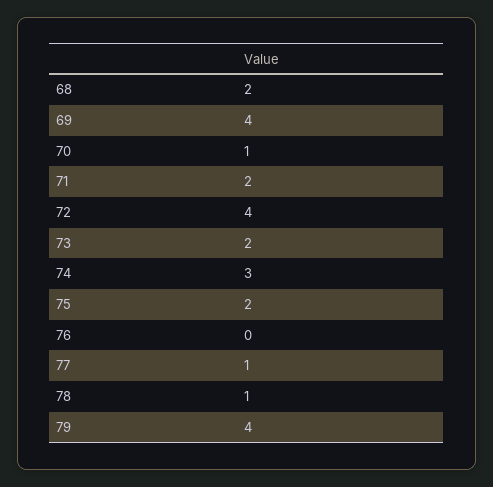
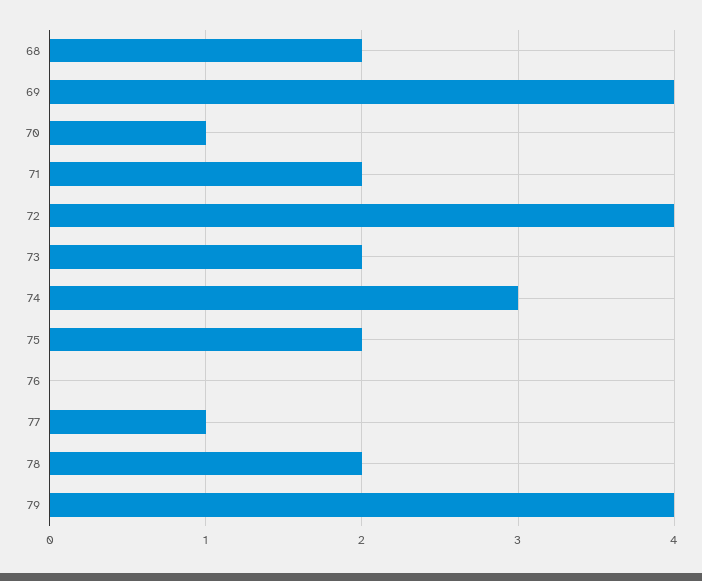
  {
    "68": 2,
    "69": 4,
    "70": 1,
    "71": 2,
    "72": 4,
    "73": 2,
    "74": 3,
    "75": 2,
    "76": 0,
    "77": 1,
-   "78": 1,
+   "78": 2,
    "79": 4
  }

